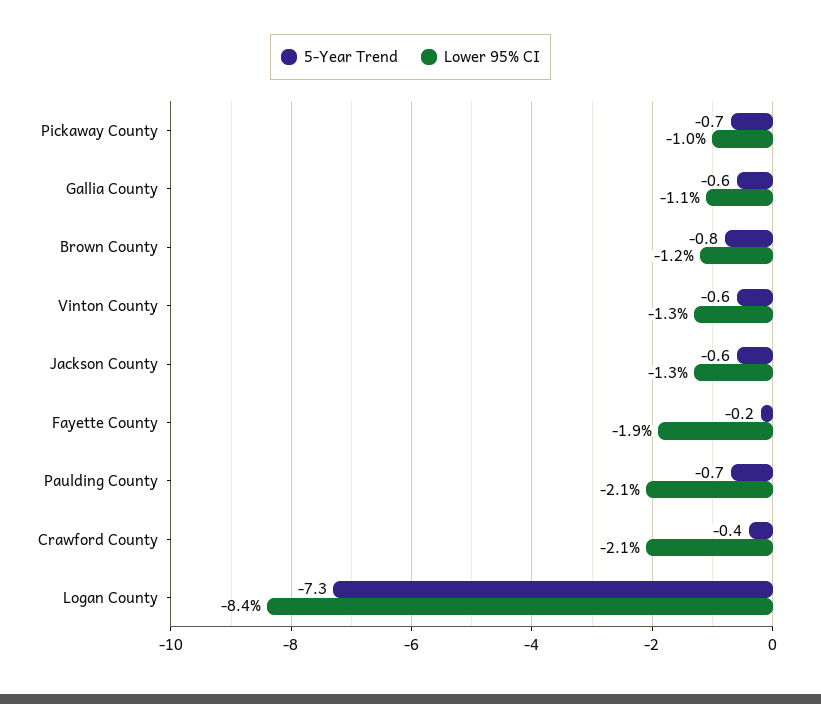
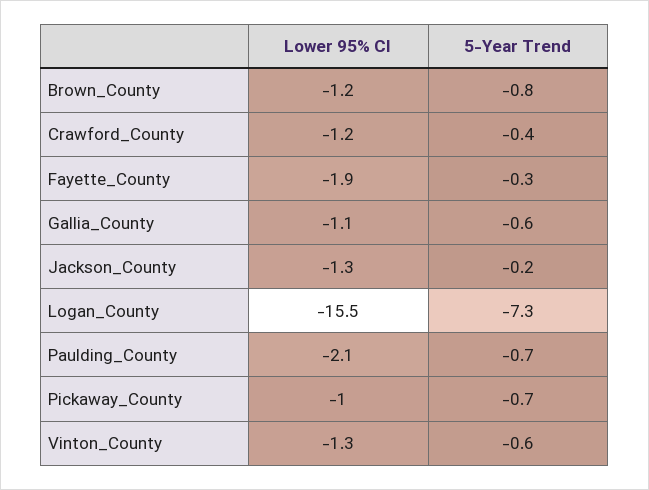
  {
    "5-Year Trend": {
      "Pickaway County": -0.7,
      "Gallia County": -0.6,
      "Brown County": -0.8,
      "Vinton County": -0.6,
-     "Jackson County": -0.6,
+     "Jackson County": -0.2,
-     "Fayette County": -0.2,
+     "Fayette County": -0.3,
      "Paulding County": -0.7,
      "Crawford County": -0.4,
      "Logan County": -7.3
    },
    "Lower 95% CI": {
      "Pickaway County": -1,
      "Gallia County": -1.1,
      "Brown County": -1.2,
      "Vinton County": -1.3,
      "Jackson County": -1.3,
      "Fayette County": -1.9,
      "Paulding County": -2.1,
-     "Crawford County": -2.1,
+     "Crawford County": -1.2,
-     "Logan County": -8.4
+     "Logan County": -15.5
    }
  }

